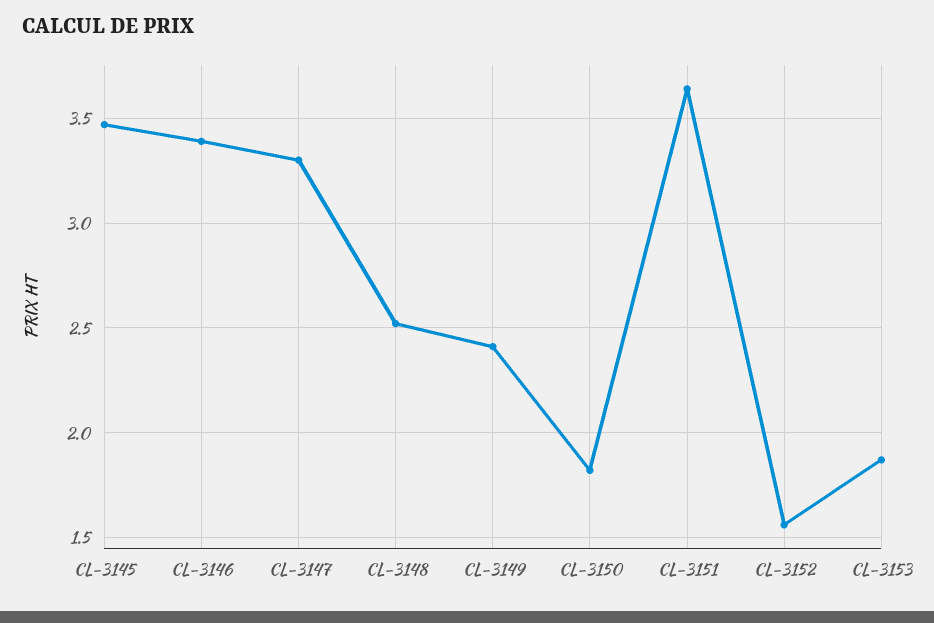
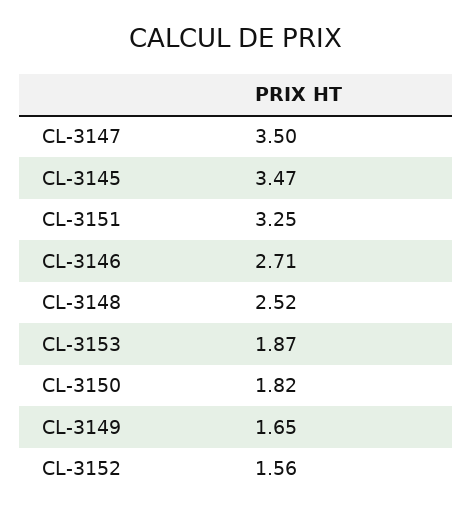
  {
    "CL-3145": 3.47,
-   "CL-3146": 3.4,
+   "CL-3146": 2.71,
-   "CL-3147": 3.3,
+   "CL-3147": 3.5,
    "CL-3148": 2.52,
-   "CL-3149": 2.4,
+   "CL-3149": 1.65,
    "CL-3150": 1.82,
-   "CL-3151": 3.65,
+   "CL-3151": 3.25,
    "CL-3152": 1.56,
    "CL-3153": 1.87
  }

